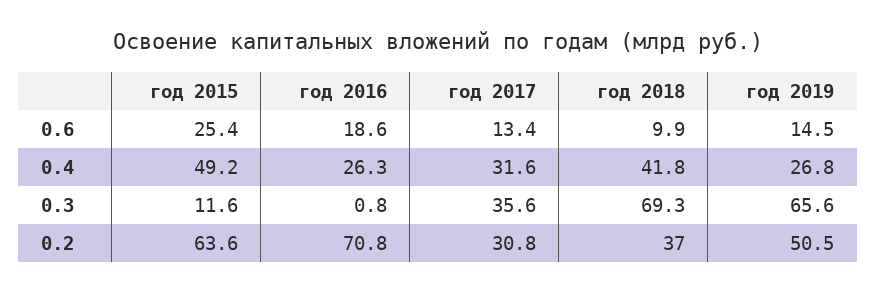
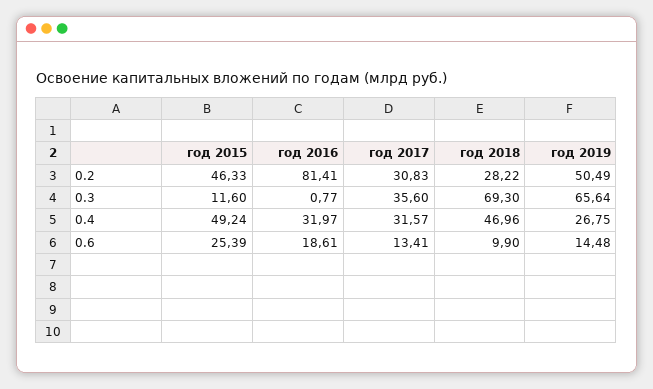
  {
    "год 2015": {
      "0.6": 25.39,
      "0.4": 49.24,
      "0.3": 11.6,
-     "0.2": 63.6
+     "0.2": 46.33
    },
    "год 2016": {
      "0.6": 18.61,
-     "0.4": 26.3,
+     "0.4": 31.97,
      "0.3": 0.77,
-     "0.2": 70.8
+     "0.2": 81.41
    },
    "год 2017": {
      "0.6": 13.41,
      "0.4": 31.57,
      "0.3": 35.6,
      "0.2": 30.83
    },
    "год 2018": {
      "0.6": 9.9,
-     "0.4": 41.8,
+     "0.4": 46.96,
      "0.3": 69.3,
-     "0.2": 37
+     "0.2": 28.22
    },
    "год 2019": {
      "0.6": 14.48,
      "0.4": 26.75,
      "0.3": 65.64,
      "0.2": 50.49
    }
  }

